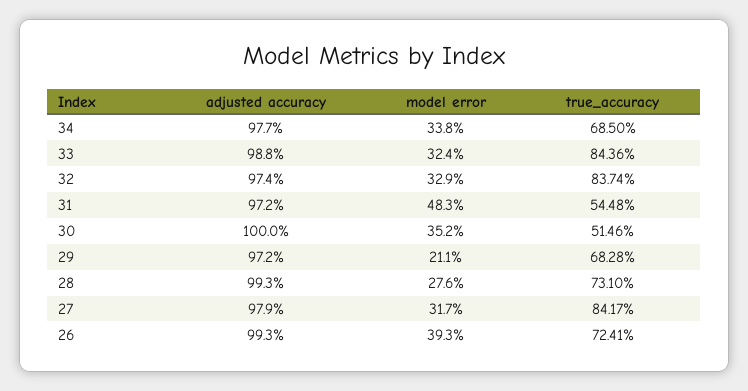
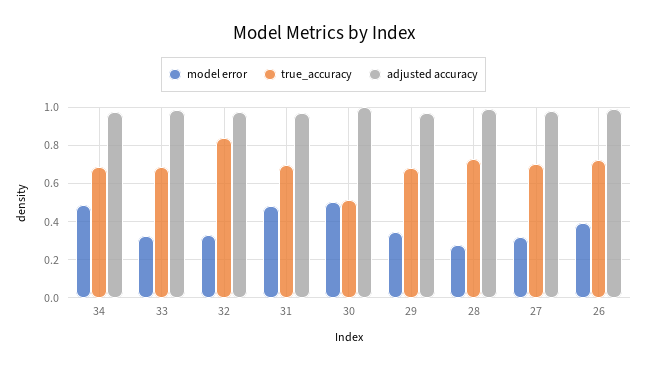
  {
    "adjusted accuracy": {
      "34": 0.977,
      "33": 0.988,
      "32": 0.974,
      "31": 0.972,
      "30": 1,
      "29": 0.972,
      "28": 0.993,
      "27": 0.979,
      "26": 0.993
    },
    "model error": {
-     "34": 0.338,
+     "34": 0.5,
      "33": 0.324,
      "32": 0.329,
      "31": 0.483,
-     "30": 0.352,
+     "30": 0.5,
-     "29": 0.211,
+     "29": 0.35,
      "28": 0.276,
      "27": 0.317,
      "26": 0.393
    },
    "true_accuracy": {
      "34": 0.685,
-     "33": 0.8436,
+     "33": 0.7,
      "32": 0.8374,
-     "31": 0.5448,
+     "31": 0.7,
      "30": 0.5146,
      "29": 0.6828,
      "28": 0.731,
-     "27": 0.8417,
+     "27": 0.7,
      "26": 0.7241
    }
  }

